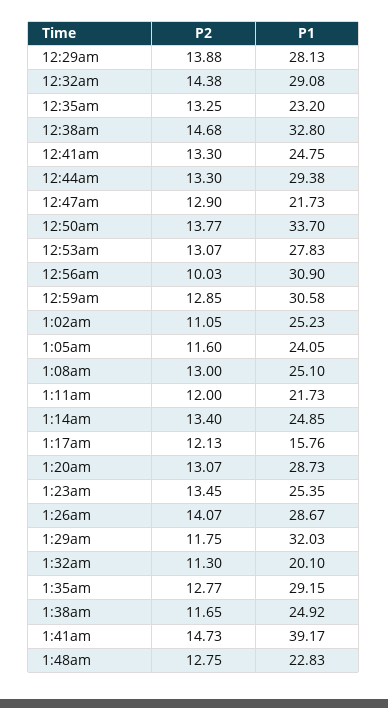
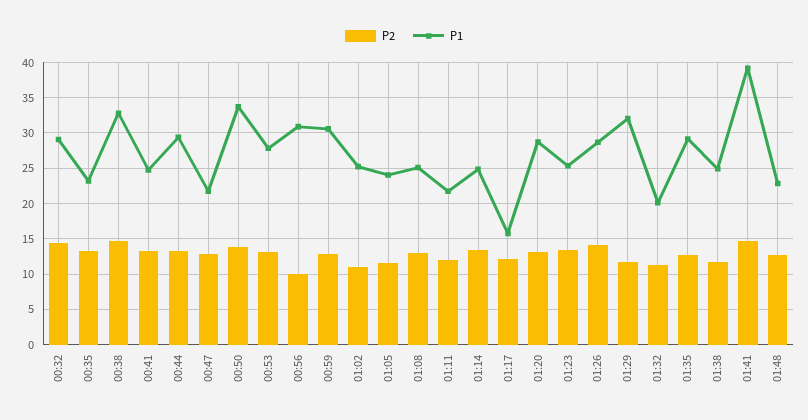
  {
    "P2": {
-     "12:29am": 13.88,
      "12:32am": 14.38,
      "12:35am": 13.25,
      "12:38am": 14.68,
      "12:41am": 13.3,
      "12:44am": 13.3,
      "12:47am": 12.9,
      "12:50am": 13.77,
      "12:53am": 13.07,
      "12:56am": 10.03,
      "12:59am": 12.85,
      "1:02am": 11.05,
      "1:05am": 11.6,
      "1:08am": 13,
      "1:11am": 12,
      "1:14am": 13.4,
      "1:17am": 12.13,
      "1:20am": 13.07,
      "1:23am": 13.45,
      "1:26am": 14.07,
      "1:29am": 11.75,
      "1:32am": 11.3,
      "1:35am": 12.77,
      "1:38am": 11.65,
      "1:41am": 14.73,
      "1:48am": 12.75
    },
    "P1": {
-     "12:29am": 28.13,
      "12:32am": 29.08,
      "12:35am": 23.2,
      "12:38am": 32.8,
      "12:41am": 24.75,
      "12:44am": 29.38,
      "12:47am": 21.73,
      "12:50am": 33.7,
      "12:53am": 27.83,
      "12:56am": 30.9,
      "12:59am": 30.58,
      "1:02am": 25.23,
      "1:05am": 24.05,
      "1:08am": 25.1,
      "1:11am": 21.73,
      "1:14am": 24.85,
      "1:17am": 15.76,
      "1:20am": 28.73,
      "1:23am": 25.35,
      "1:26am": 28.67,
      "1:29am": 32.03,
      "1:32am": 20.1,
      "1:35am": 29.15,
      "1:38am": 24.92,
      "1:41am": 39.17,
      "1:48am": 22.83
    }
  }

